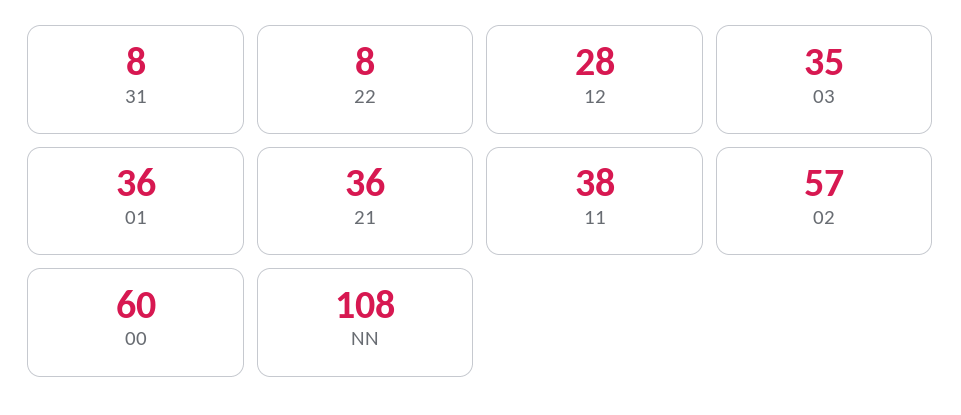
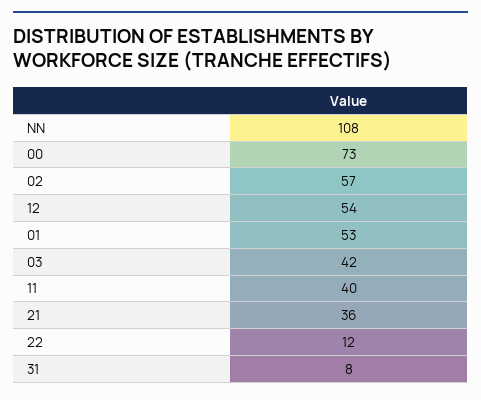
  {
    "31": 8,
-   "22": 8,
+   "22": 12,
-   "12": 28,
+   "12": 54,
-   "03": 35,
+   "03": 42,
-   "01": 36,
+   "01": 53,
    "21": 36,
-   "11": 38,
+   "11": 40,
    "02": 57,
-   "00": 60,
+   "00": 73,
    "NN": 108
  }

